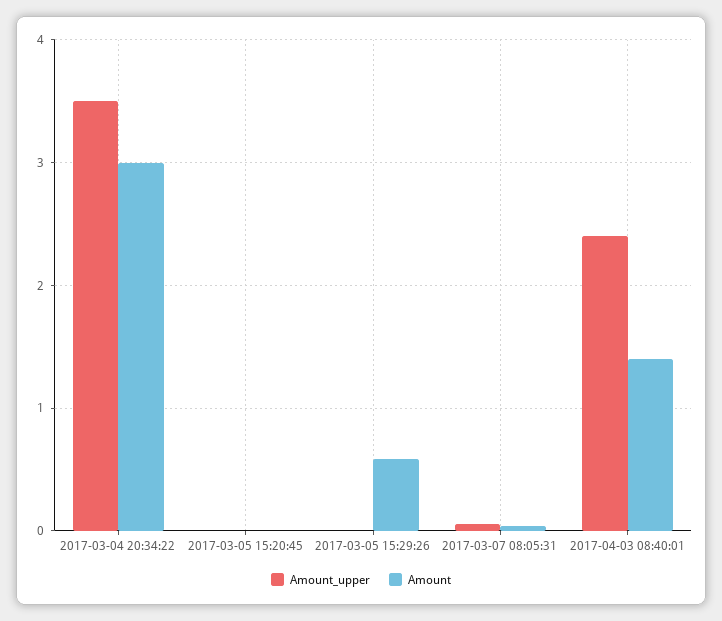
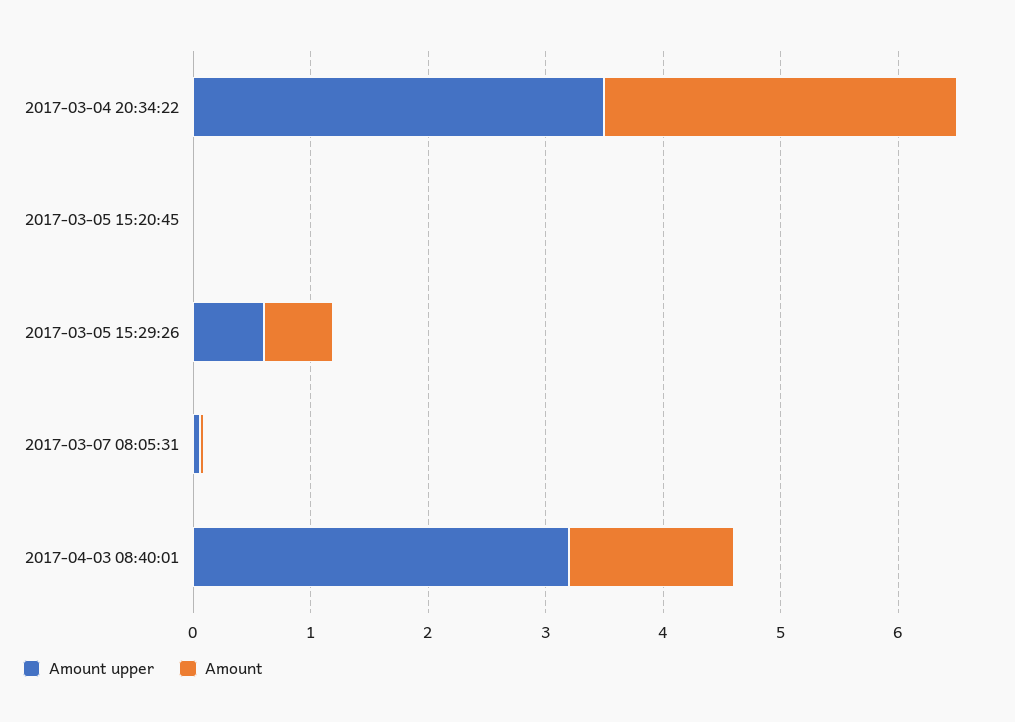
  {
    "Amount_upper": {
      "2017-03-04 20:34:22": 3.5,
      "2017-03-05 15:20:45": 0,
-     "2017-03-05 15:29:26": 0,
+     "2017-03-05 15:29:26": 0.6,
      "2017-03-07 08:05:31": 0.1,
-     "2017-04-03 08:40:01": 2.4
+     "2017-04-03 08:40:01": 3.2
    },
    "Amount": {
      "2017-03-04 20:34:22": 3,
      "2017-03-05 15:20:45": 0,
      "2017-03-05 15:29:26": 0.6,
      "2017-03-07 08:05:31": 0,
      "2017-04-03 08:40:01": 1.4
    }
  }

